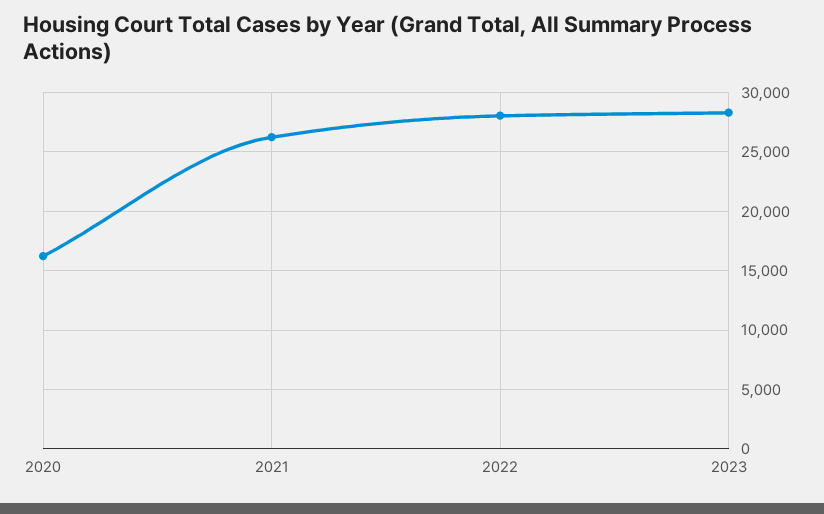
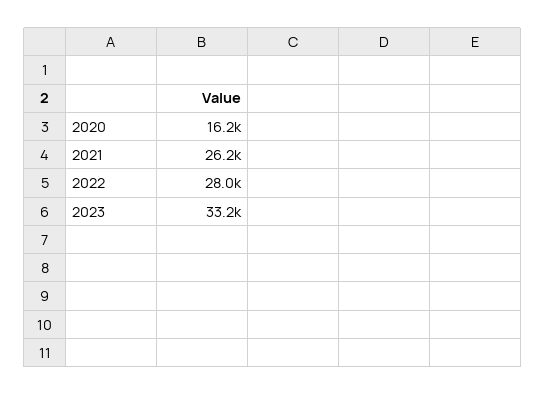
  {
    "2020": 16200,
    "2021": 26200,
    "2022": 28000,
-   "2023": 28000
+   "2023": 33200
  }

